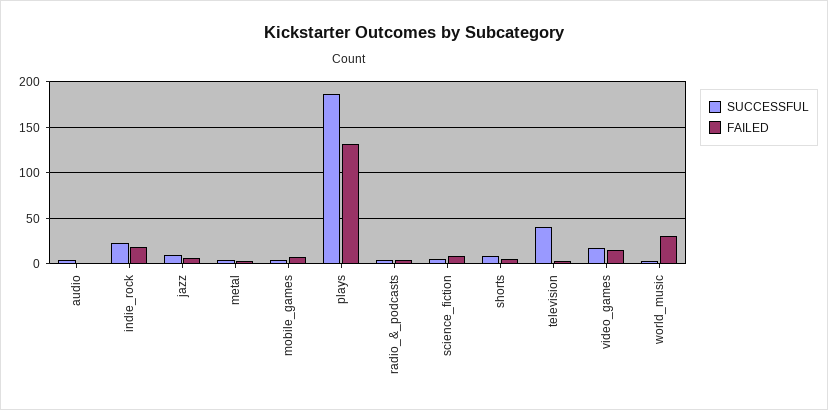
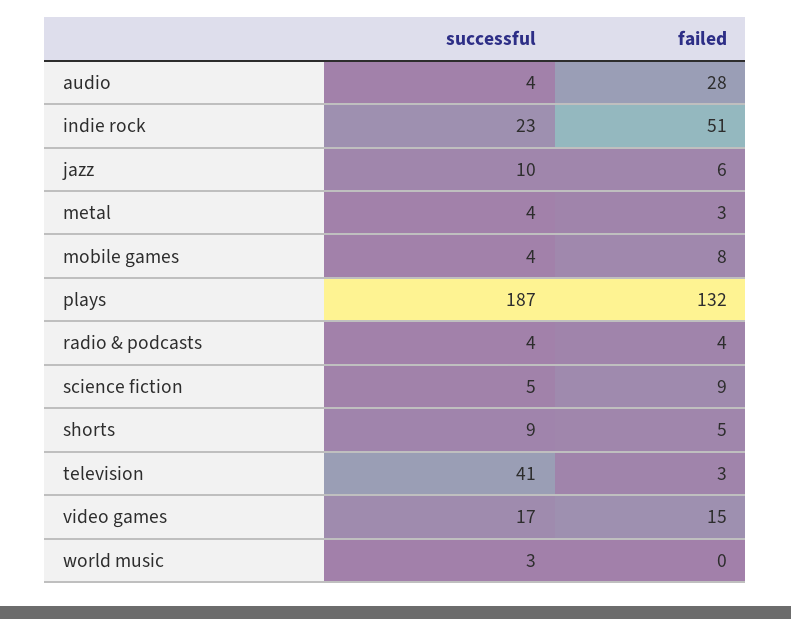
  {
    "SUCCESSFUL": {
      "audio": 4,
      "indie_rock": 23,
      "jazz": 10,
      "metal": 4,
      "mobile_games": 4,
      "plays": 187,
      "radio_&_podcasts": 4,
      "science_fiction": 5,
      "shorts": 9,
      "television": 41,
      "video_games": 17,
      "world_music": 3
    },
    "FAILED": {
-     "audio": 0,
+     "audio": 28,
-     "indie_rock": 20,
+     "indie_rock": 51,
      "jazz": 6,
      "metal": 3,
      "mobile_games": 8,
      "plays": 132,
      "radio_&_podcasts": 4,
      "science_fiction": 9,
      "shorts": 5,
      "television": 3,
      "video_games": 15,
-     "world_music": 30
+     "world_music": 0
    }
  }

